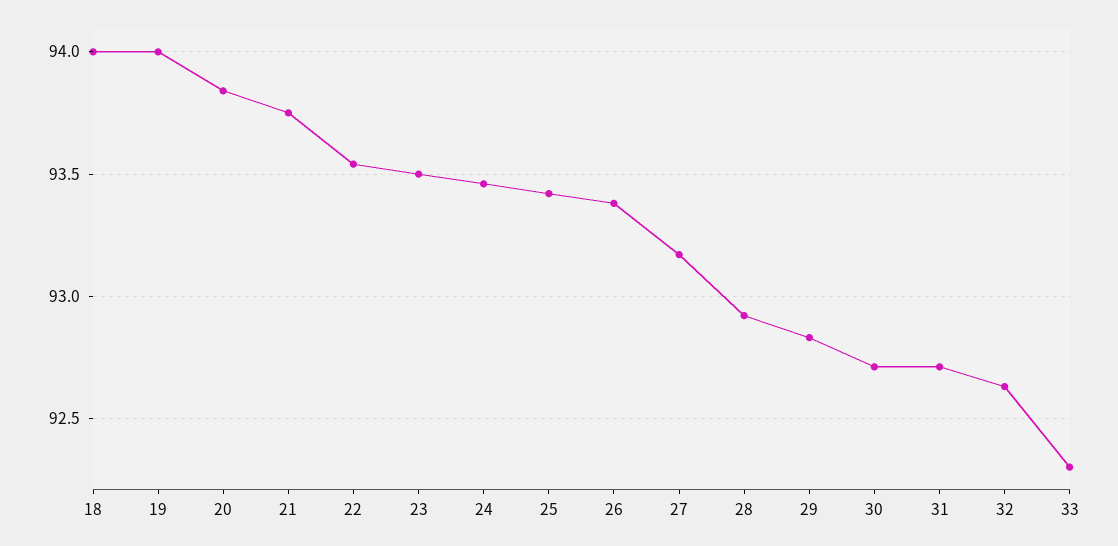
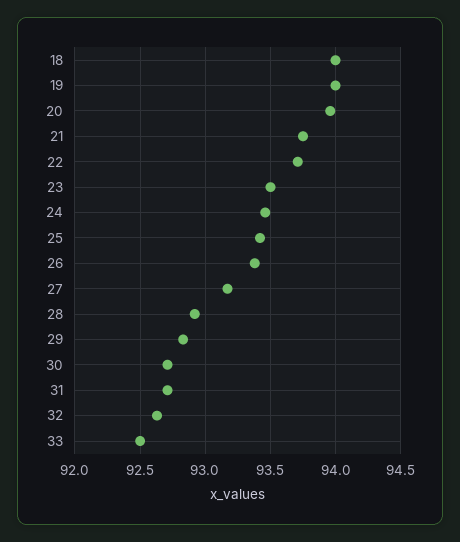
  {
    "18": 94,
    "19": 94,
-   "20": 93.85,
+   "20": 93.95,
    "21": 93.75,
-   "22": 93.55,
+   "22": 93.7,
    "23": 93.5,
    "24": 93.45,
    "25": 93.4,
    "26": 93.4,
    "27": 93.15,
    "28": 92.9,
    "29": 92.85,
    "30": 92.7,
    "31": 92.7,
    "32": 92.65,
-   "33": 92.3
+   "33": 92.5
  }

